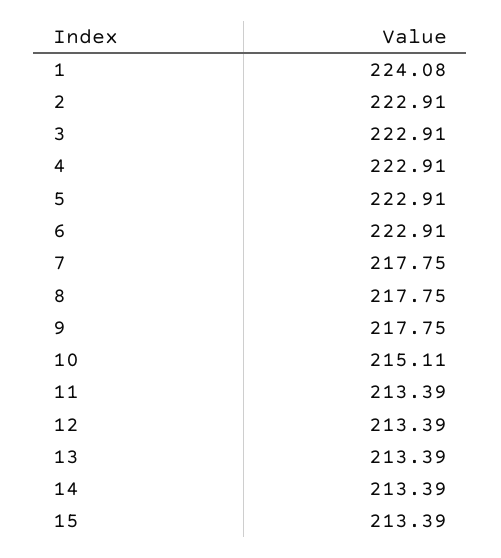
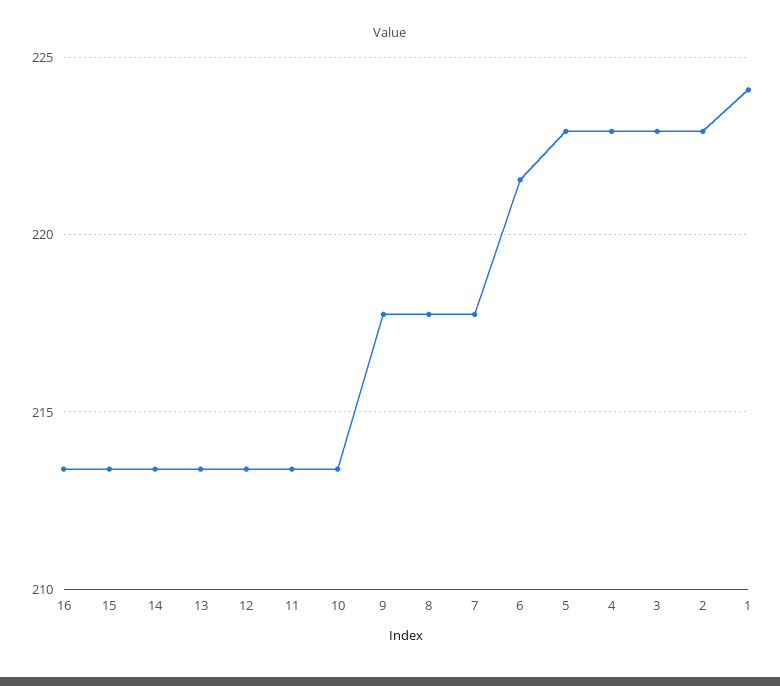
  {
    "1": 224.08,
    "2": 222.91,
    "3": 222.91,
    "4": 222.91,
    "5": 222.91,
-   "6": 222.91,
+   "6": 221.5,
    "7": 217.75,
    "8": 217.75,
    "9": 217.75,
-   "10": 215.11,
+   "10": 213.5,
    "11": 213.39,
    "12": 213.39,
    "13": 213.39,
    "14": 213.39,
-   "15": 213.39
+   "15": 213.39,
+   "16": 213.5
  }

